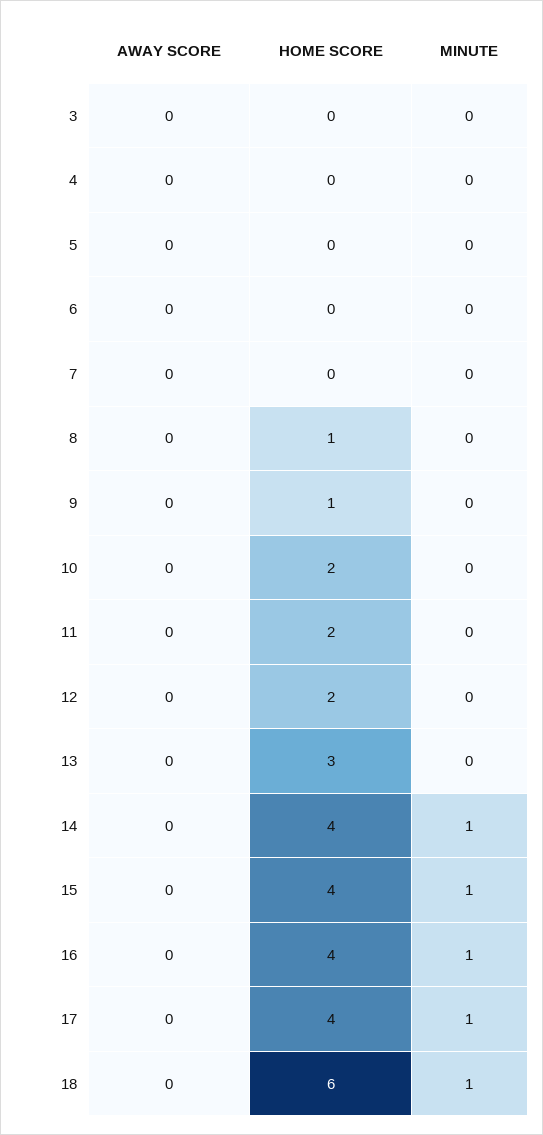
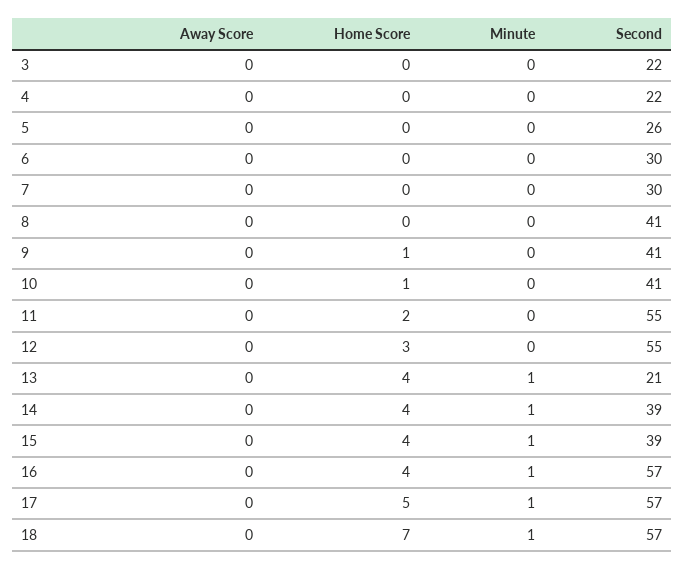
  {
    "AWAY SCORE": {
      "3": 0,
      "4": 0,
      "5": 0,
      "6": 0,
      "7": 0,
      "8": 0,
      "9": 0,
      "10": 0,
      "11": 0,
      "12": 0,
      "13": 0,
      "14": 0,
      "15": 0,
      "16": 0,
      "17": 0,
      "18": 0
    },
    "HOME SCORE": {
      "3": 0,
      "4": 0,
      "5": 0,
      "6": 0,
      "7": 0,
-     "8": 1,
+     "8": 0,
      "9": 1,
-     "10": 2,
+     "10": 1,
      "11": 2,
-     "12": 2,
+     "12": 3,
-     "13": 3,
+     "13": 4,
      "14": 4,
      "15": 4,
      "16": 4,
-     "17": 4,
+     "17": 5,
-     "18": 6
+     "18": 7
    },
    "MINUTE": {
      "3": 0,
      "4": 0,
      "5": 0,
      "6": 0,
      "7": 0,
      "8": 0,
      "9": 0,
      "10": 0,
      "11": 0,
      "12": 0,
-     "13": 0,
+     "13": 1,
      "14": 1,
      "15": 1,
      "16": 1,
      "17": 1,
      "18": 1
-   }
+   },
+   "Second": {
+     "3": 22,
+     "4": 22,
+     "5": 26,
+     "6": 30,
+     "7": 30,
+     "8": 41,
+     "9": 41,
+     "10": 41,
+     "11": 55,
+     "12": 55,
+     "13": 21,
+     "14": 39,
+     "15": 39,
+     "16": 57,
+     "17": 57,
+     "18": 57
+   }
  }

